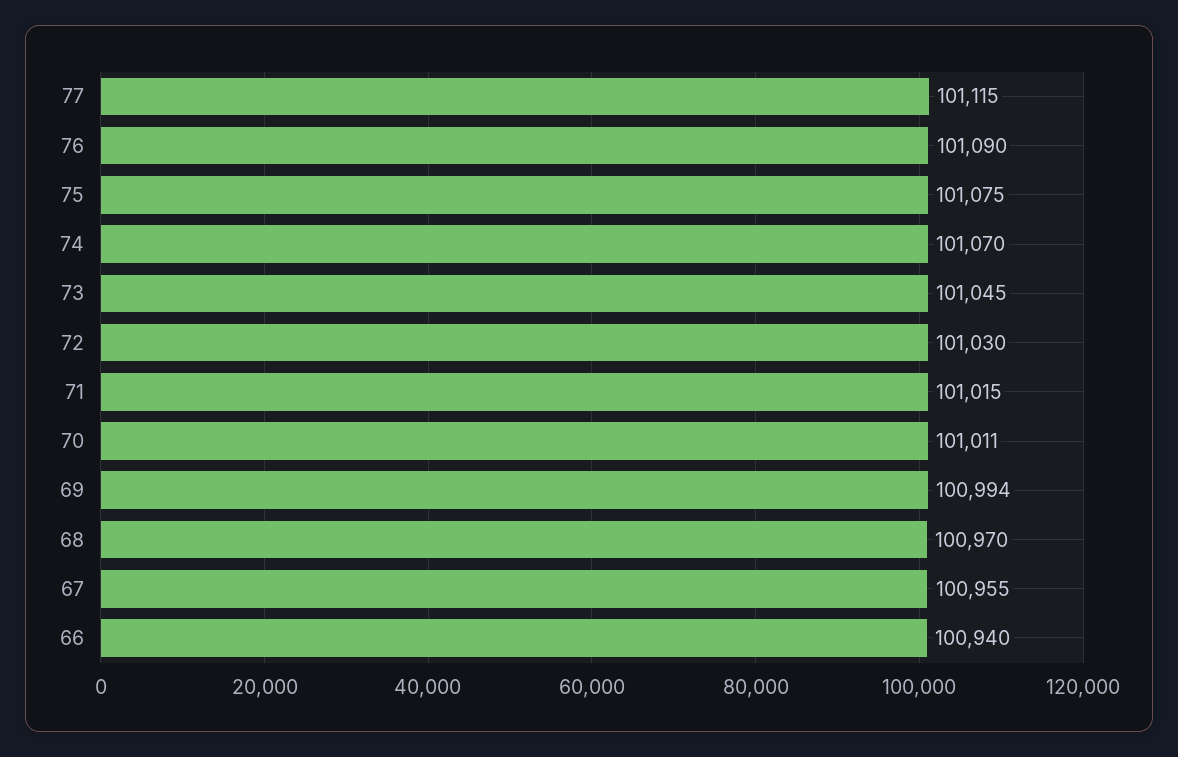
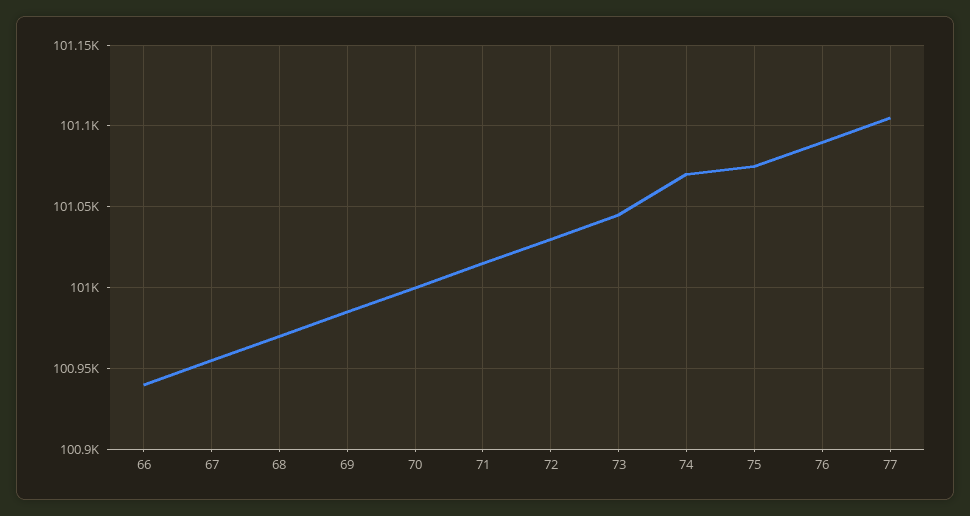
  {
-   "77": 101115,
+   "77": 101105,
    "76": 101090,
    "75": 101075,
    "74": 101070,
    "73": 101045,
    "72": 101030,
    "71": 101015,
-   "70": 101011,
+   "70": 101000,
-   "69": 100994,
+   "69": 100985,
    "68": 100970,
    "67": 100955,
    "66": 100940
  }

